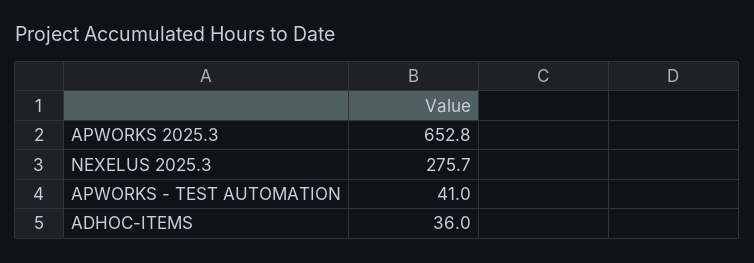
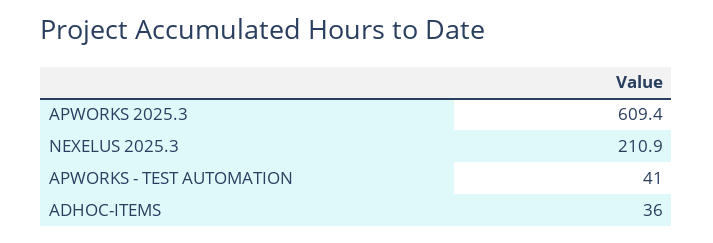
  {
-   "APWORKS 2025.3": 652.8,
+   "APWORKS 2025.3": 609.4,
-   "NEXELUS 2025.3": 275.7,
+   "NEXELUS 2025.3": 210.9,
    "APWORKS - TEST AUTOMATION": 41,
    "ADHOC-ITEMS": 36
  }

